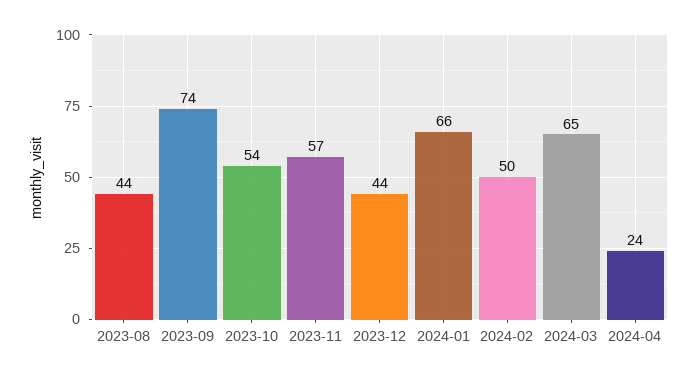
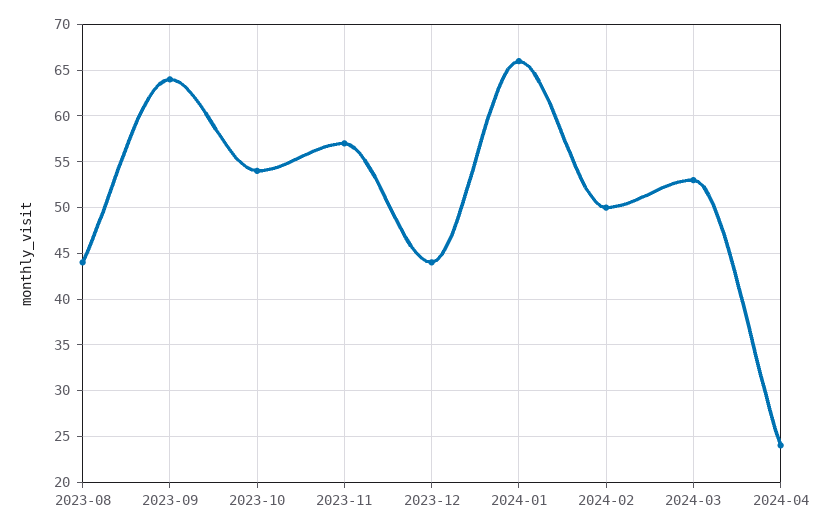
  {
    "2023-08": 44,
-   "2023-09": 74,
+   "2023-09": 64,
    "2023-10": 54,
    "2023-11": 57,
    "2023-12": 44,
    "2024-01": 66,
    "2024-02": 50,
-   "2024-03": 65,
+   "2024-03": 53,
    "2024-04": 24
  }

